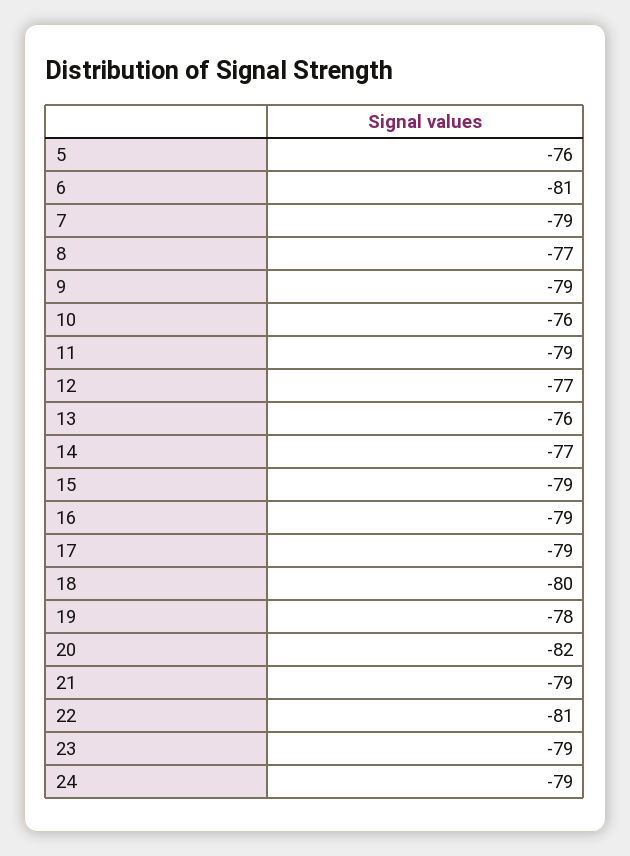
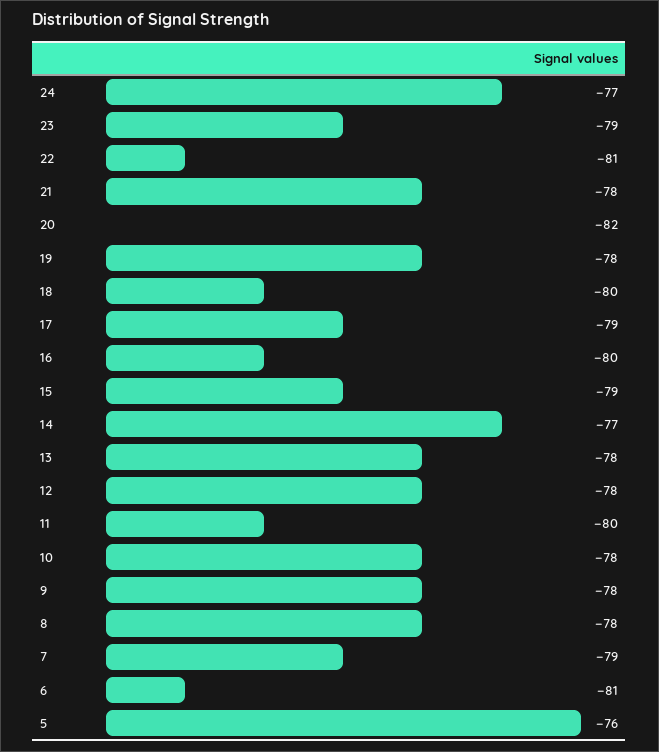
  {
    "5": -76,
    "6": -81,
    "7": -79,
-   "8": -77,
+   "8": -78,
-   "9": -79,
+   "9": -78,
-   "10": -76,
+   "10": -78,
-   "11": -79,
+   "11": -80,
-   "12": -77,
+   "12": -78,
-   "13": -76,
+   "13": -78,
    "14": -77,
    "15": -79,
-   "16": -79,
+   "16": -80,
    "17": -79,
    "18": -80,
    "19": -78,
    "20": -82,
-   "21": -79,
+   "21": -78,
    "22": -81,
    "23": -79,
-   "24": -79
+   "24": -77
  }

